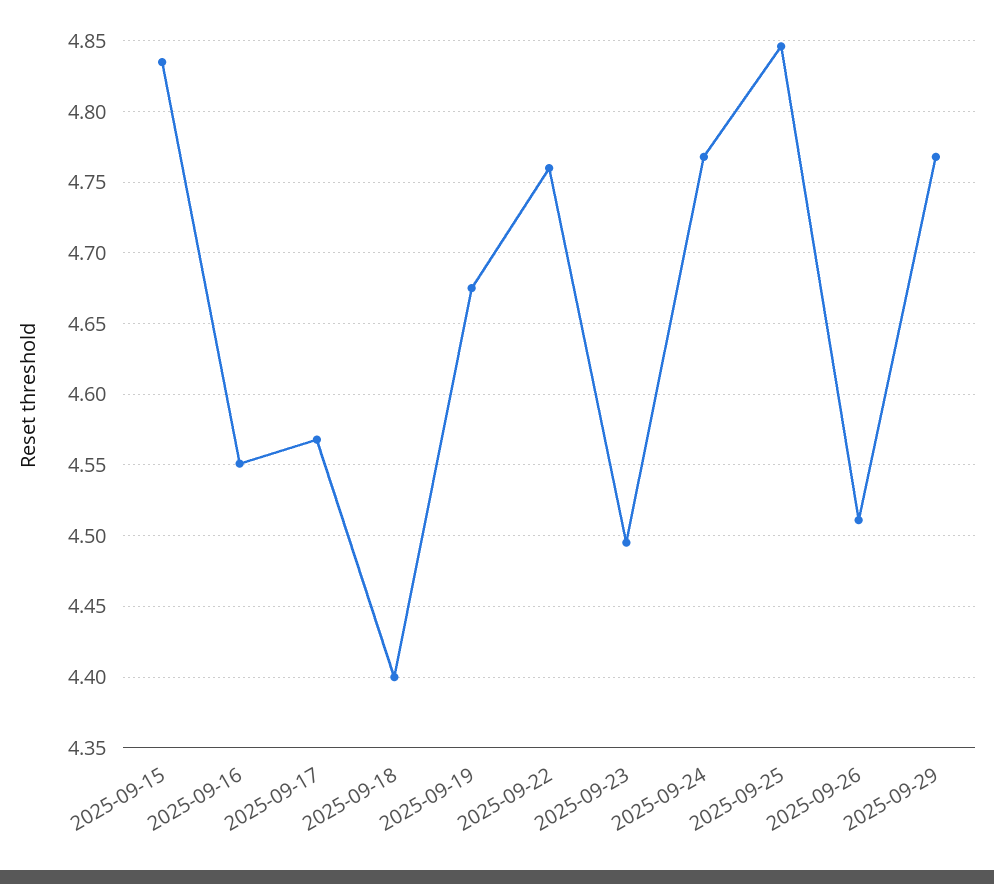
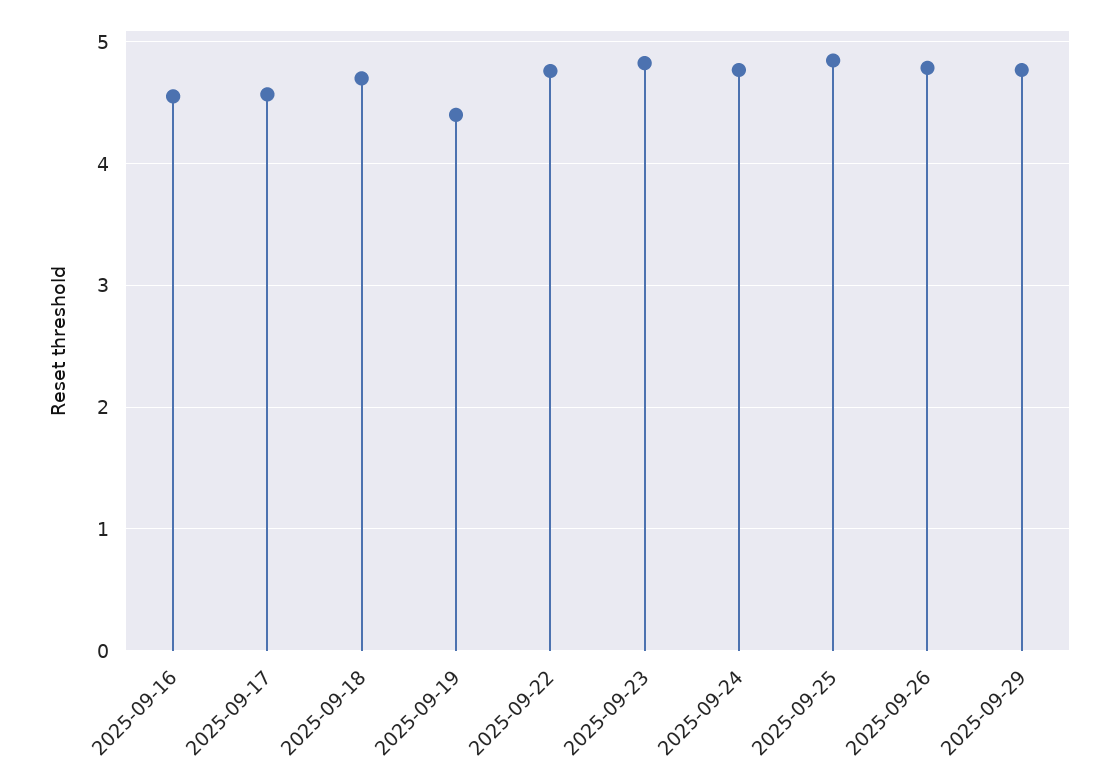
  {
-   "2025-09-15": 4.835,
    "2025-09-16": 4.55,
    "2025-09-17": 4.57,
-   "2025-09-18": 4.4,
+   "2025-09-18": 4.7,
-   "2025-09-19": 4.675,
+   "2025-09-19": 4.4,
    "2025-09-22": 4.76,
-   "2025-09-23": 4.495,
+   "2025-09-23": 4.8,
    "2025-09-24": 4.77,
    "2025-09-25": 4.845,
-   "2025-09-26": 4.51,
+   "2025-09-26": 4.8,
    "2025-09-29": 4.77
  }

